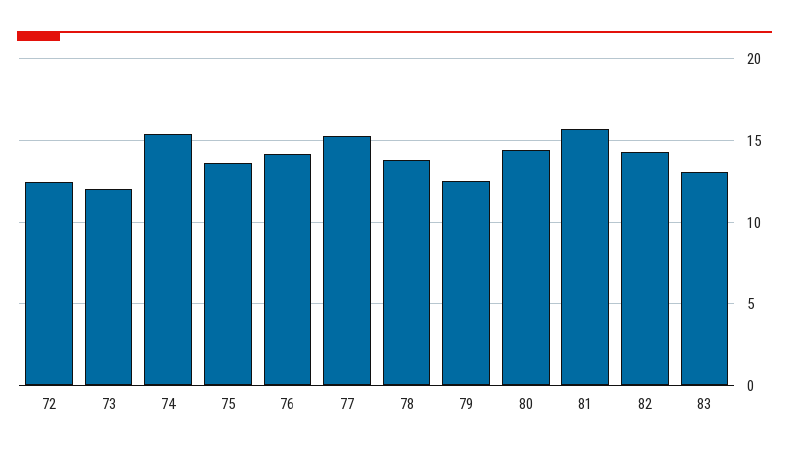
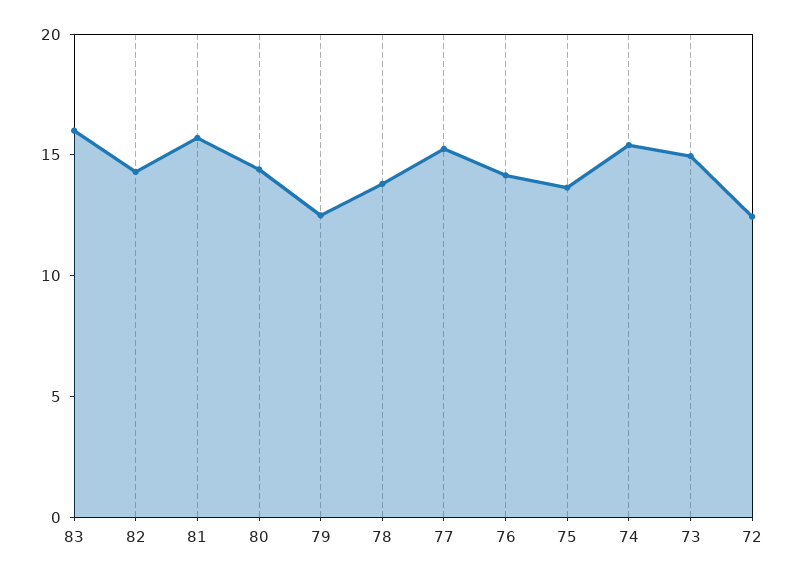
  {
    "72": 12.5,
-   "73": 12,
+   "73": 15,
    "74": 15.5,
    "75": 13.5,
    "76": 14,
    "77": 15.5,
    "78": 14,
    "79": 12.5,
    "80": 14.5,
    "81": 15.5,
    "82": 14.5,
-   "83": 13
+   "83": 16
  }

